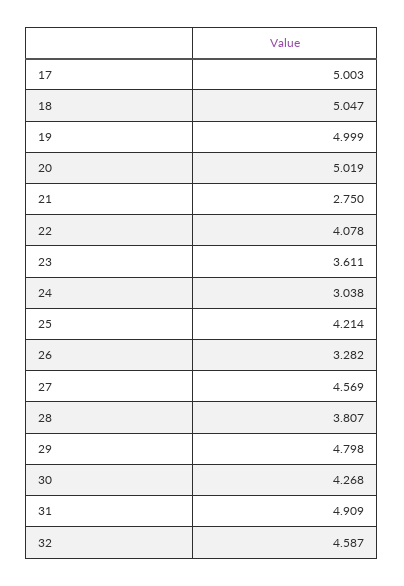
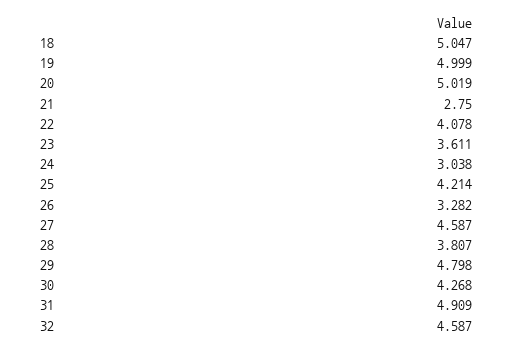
  {
-   "17": 5.003,
    "18": 5.047,
    "19": 4.999,
    "20": 5.019,
    "21": 2.75,
    "22": 4.078,
    "23": 3.611,
    "24": 3.038,
    "25": 4.214,
    "26": 3.282,
-   "27": 4.569,
+   "27": 4.587,
    "28": 3.807,
    "29": 4.798,
    "30": 4.268,
    "31": 4.909,
    "32": 4.587
  }

